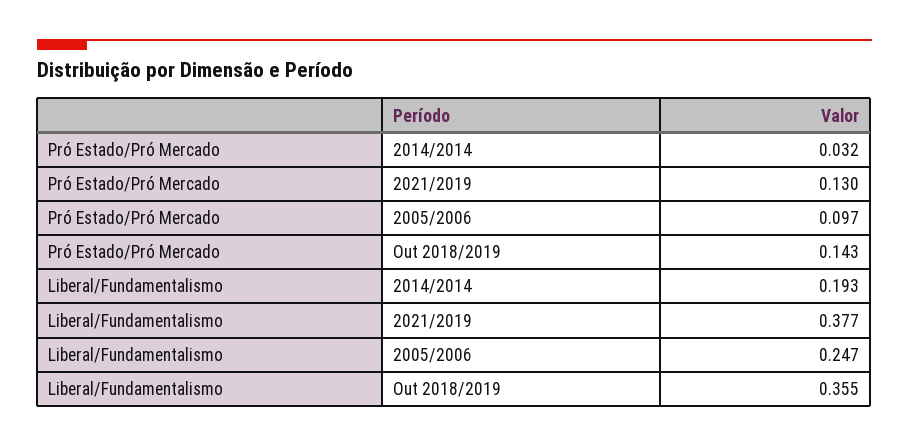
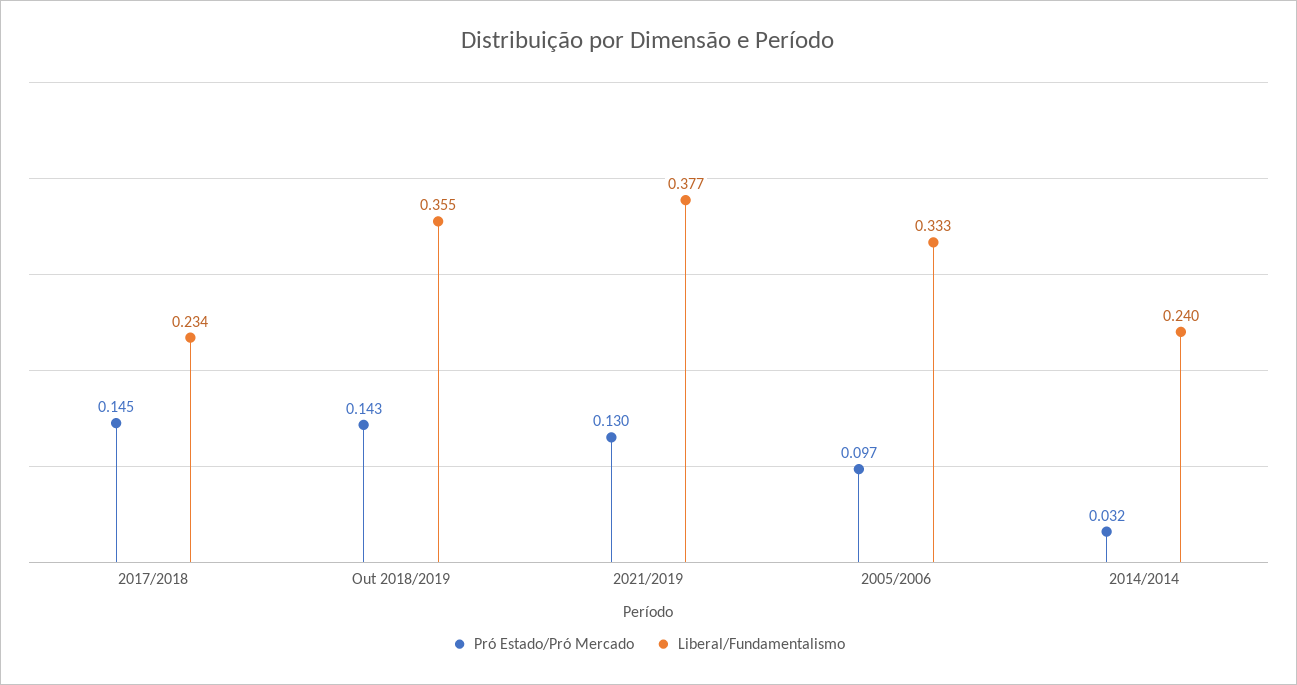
  {
    "Pró Estado/Pró Mercado": {
      "2014/2014": 0.032,
      "2021/2019": 0.13,
      "2005/2006": 0.097,
-     "Out 2018/2019": 0.143
+     "Out 2018/2019": 0.143,
+     "2017/2018": 0.145
    },
    "Liberal/Fundamentalismo": {
-     "2014/2014": 0.193,
+     "2014/2014": 0.24,
      "2021/2019": 0.377,
-     "2005/2006": 0.247,
+     "2005/2006": 0.333,
-     "Out 2018/2019": 0.355
+     "Out 2018/2019": 0.355,
+     "2017/2018": 0.234
    }
  }

